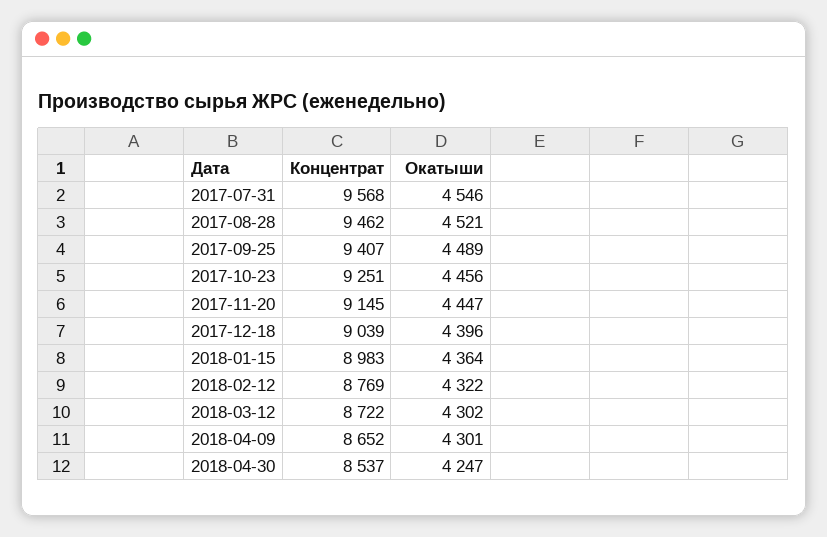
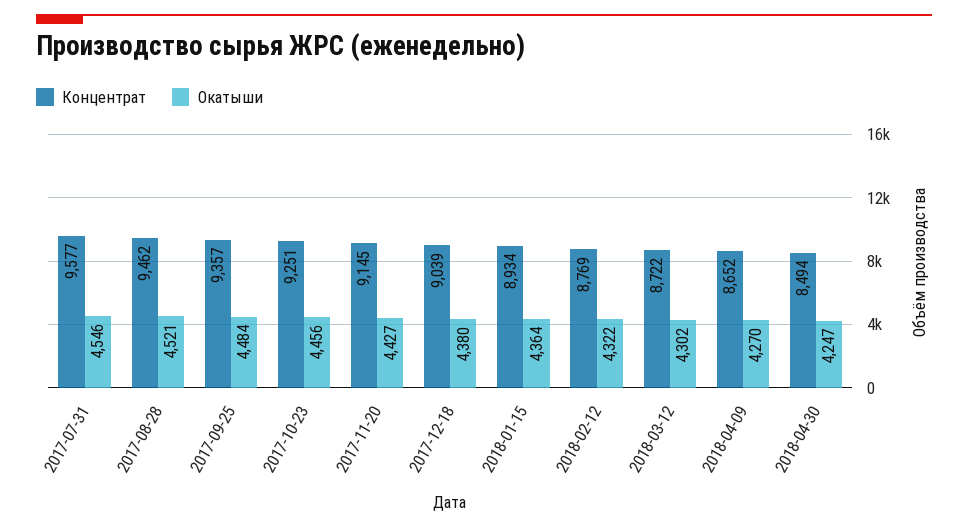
  {
    "Концентрат": {
-     "2017-07-31": 9568,
+     "2017-07-31": 9577,
      "2017-08-28": 9462,
-     "2017-09-25": 9407,
+     "2017-09-25": 9357,
      "2017-10-23": 9251,
      "2017-11-20": 9145,
      "2017-12-18": 9039,
-     "2018-01-15": 8983,
+     "2018-01-15": 8934,
      "2018-02-12": 8769,
      "2018-03-12": 8722,
      "2018-04-09": 8652,
-     "2018-04-30": 8537
+     "2018-04-30": 8494
    },
    "Окатыши": {
      "2017-07-31": 4546,
      "2017-08-28": 4521,
-     "2017-09-25": 4489,
+     "2017-09-25": 4484,
      "2017-10-23": 4456,
-     "2017-11-20": 4447,
+     "2017-11-20": 4427,
-     "2017-12-18": 4396,
+     "2017-12-18": 4380,
      "2018-01-15": 4364,
      "2018-02-12": 4322,
      "2018-03-12": 4302,
-     "2018-04-09": 4301,
+     "2018-04-09": 4270,
      "2018-04-30": 4247
    }
  }

